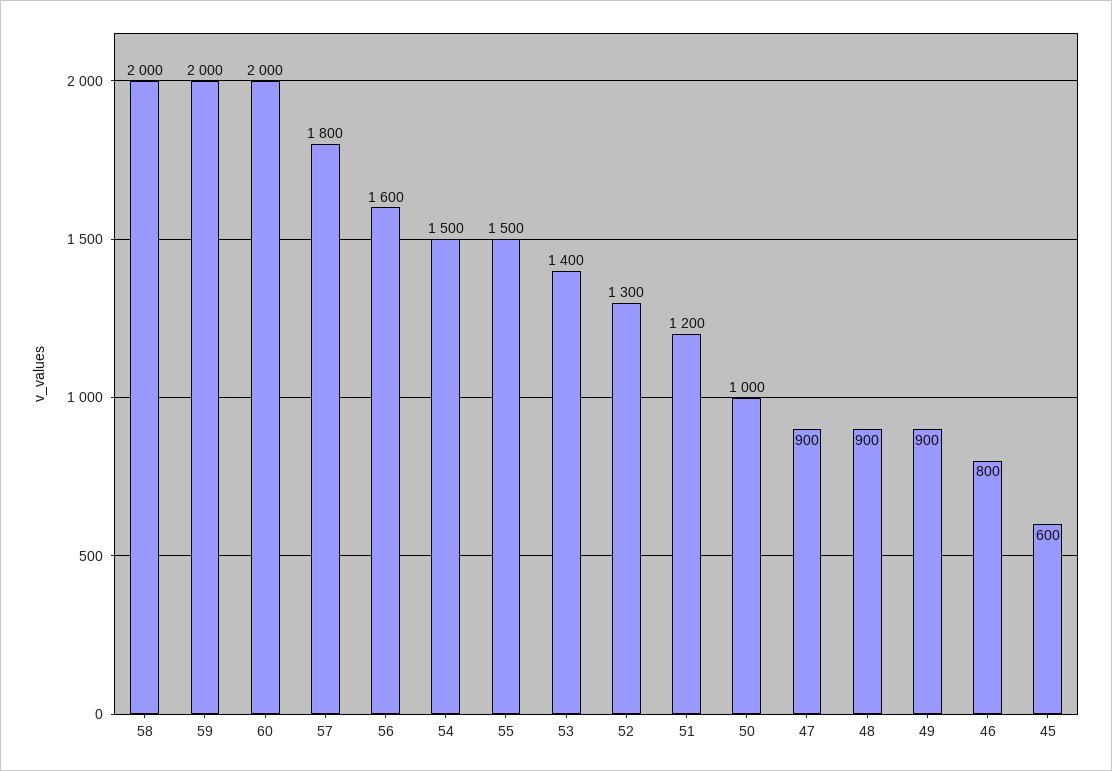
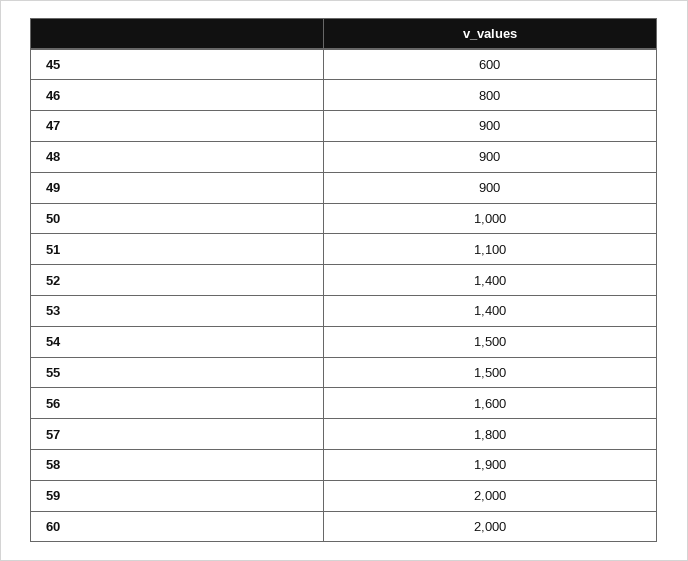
  {
-   "58": 2000,
+   "58": 1900,
    "59": 2000,
    "60": 2000,
    "57": 1800,
    "56": 1600,
    "54": 1500,
    "55": 1500,
    "53": 1400,
-   "52": 1300,
+   "52": 1400,
-   "51": 1200,
+   "51": 1100,
    "50": 1000,
    "47": 900,
    "48": 900,
    "49": 900,
    "46": 800,
    "45": 600
  }

